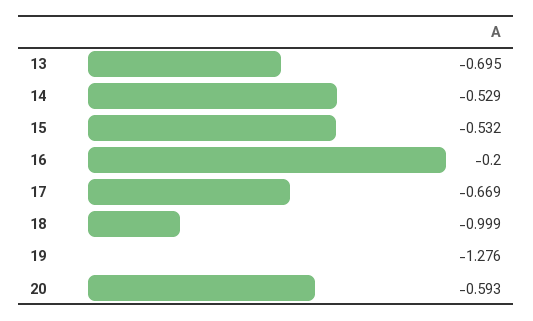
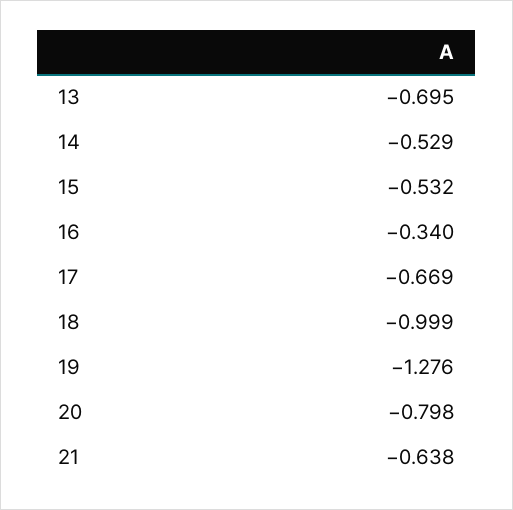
  {
    "13": -0.695,
    "14": -0.529,
    "15": -0.532,
-   "16": -0.2,
+   "16": -0.34,
    "17": -0.669,
    "18": -0.999,
    "19": -1.276,
-   "20": -0.593
+   "20": -0.798,
+   "21": -0.638
  }

